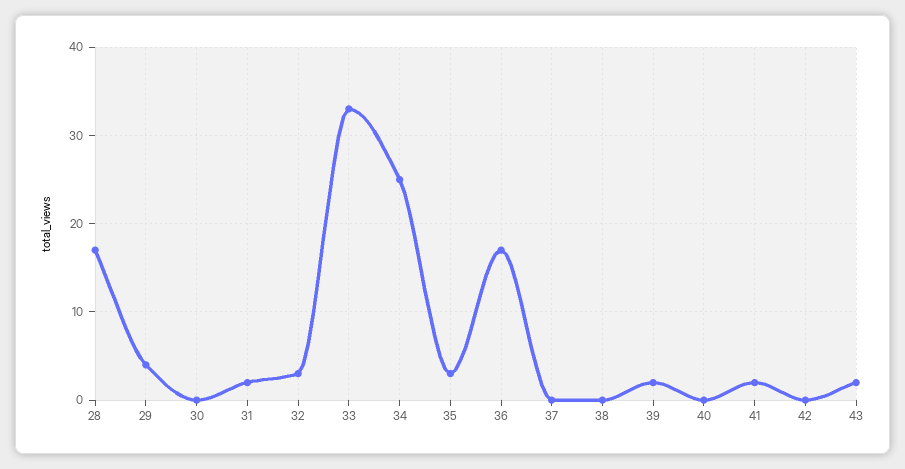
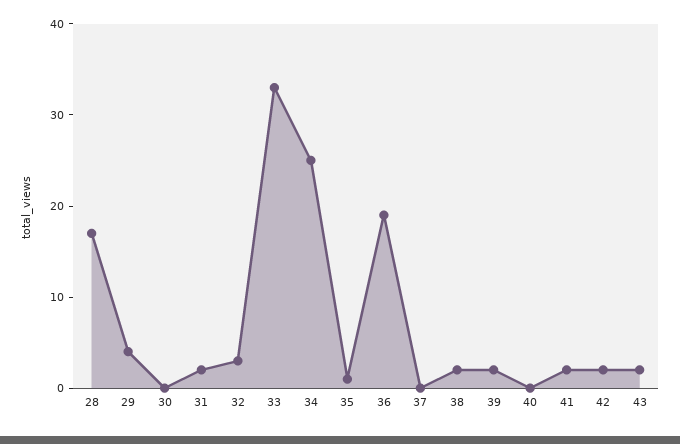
  {
    "28": 17,
    "29": 4,
    "30": 0,
    "31": 2,
    "32": 3,
    "33": 33,
    "34": 25,
-   "35": 3,
+   "35": 1,
-   "36": 17,
+   "36": 19,
    "37": 0,
-   "38": 0,
+   "38": 2,
    "39": 2,
    "40": 0,
    "41": 2,
-   "42": 0,
+   "42": 2,
    "43": 2
  }

